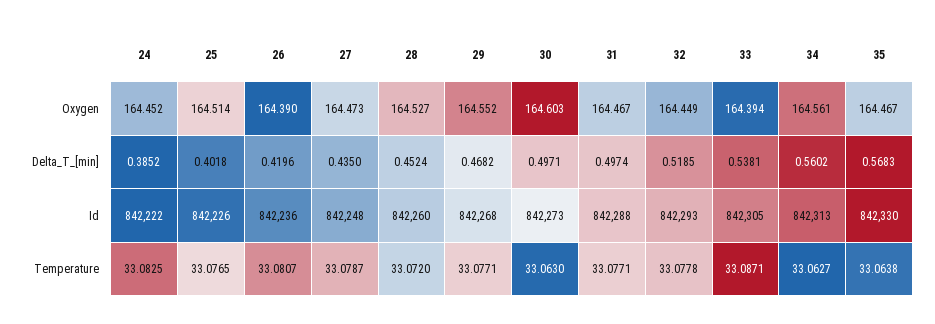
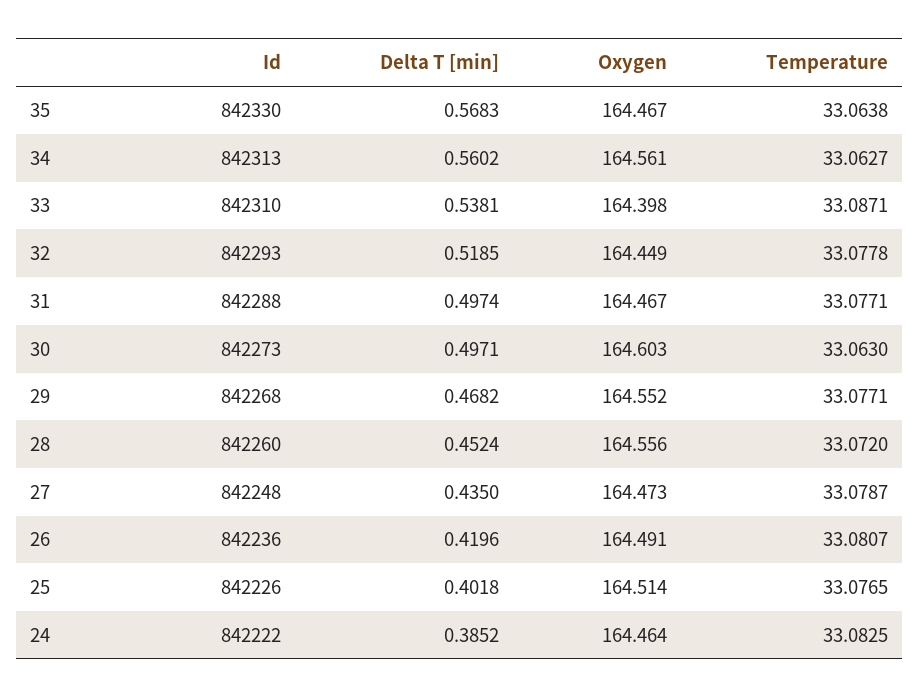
  {
    "24": {
-     "Oxygen": 164.452,
+     "Oxygen": 164.464,
      "Delta_T_[min]": 0.3852,
      "Id": 842222,
      "Temperature": 33.0825
    },
    "25": {
      "Oxygen": 164.514,
      "Delta_T_[min]": 0.4018,
      "Id": 842226,
      "Temperature": 33.0765
    },
    "26": {
-     "Oxygen": 164.39,
+     "Oxygen": 164.491,
      "Delta_T_[min]": 0.4196,
      "Id": 842236,
      "Temperature": 33.0807
    },
    "27": {
      "Oxygen": 164.473,
      "Delta_T_[min]": 0.435,
      "Id": 842248,
      "Temperature": 33.0787
    },
    "28": {
-     "Oxygen": 164.527,
+     "Oxygen": 164.556,
      "Delta_T_[min]": 0.4524,
      "Id": 842260,
      "Temperature": 33.072
    },
    "29": {
      "Oxygen": 164.552,
      "Delta_T_[min]": 0.4682,
      "Id": 842268,
      "Temperature": 33.0771
    },
    "30": {
      "Oxygen": 164.603,
      "Delta_T_[min]": 0.4971,
      "Id": 842273,
      "Temperature": 33.063
    },
    "31": {
      "Oxygen": 164.467,
      "Delta_T_[min]": 0.4974,
      "Id": 842288,
      "Temperature": 33.0771
    },
    "32": {
      "Oxygen": 164.449,
      "Delta_T_[min]": 0.5185,
      "Id": 842293,
      "Temperature": 33.0778
    },
    "33": {
-     "Oxygen": 164.394,
+     "Oxygen": 164.398,
      "Delta_T_[min]": 0.5381,
-     "Id": 842305,
+     "Id": 842310,
      "Temperature": 33.0871
    },
    "34": {
      "Oxygen": 164.561,
      "Delta_T_[min]": 0.5602,
      "Id": 842313,
      "Temperature": 33.0627
    },
    "35": {
      "Oxygen": 164.467,
      "Delta_T_[min]": 0.5683,
      "Id": 842330,
      "Temperature": 33.0638
    }
  }

